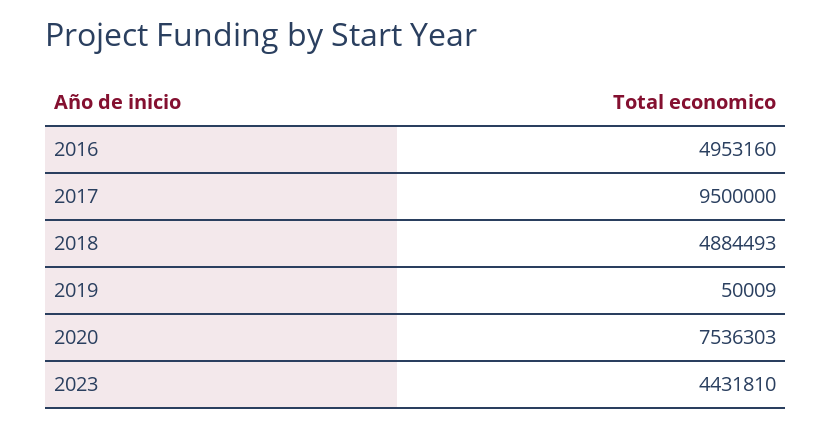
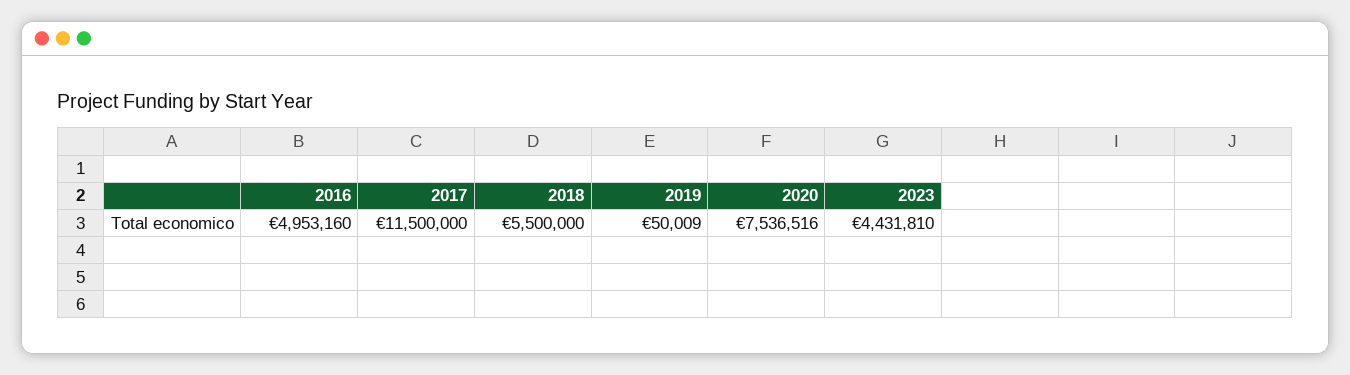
  {
    "2016": 4953160,
-   "2017": 9500000,
+   "2017": 11500000,
-   "2018": 4884493,
+   "2018": 5500000,
    "2019": 50009,
-   "2020": 7536303,
+   "2020": 7536516,
    "2023": 4431810
  }

